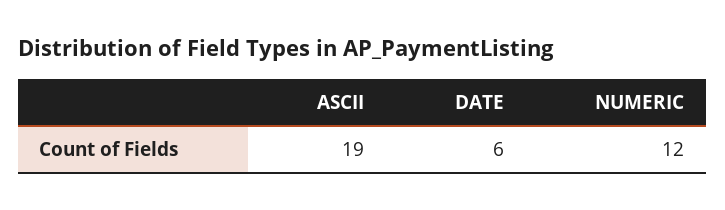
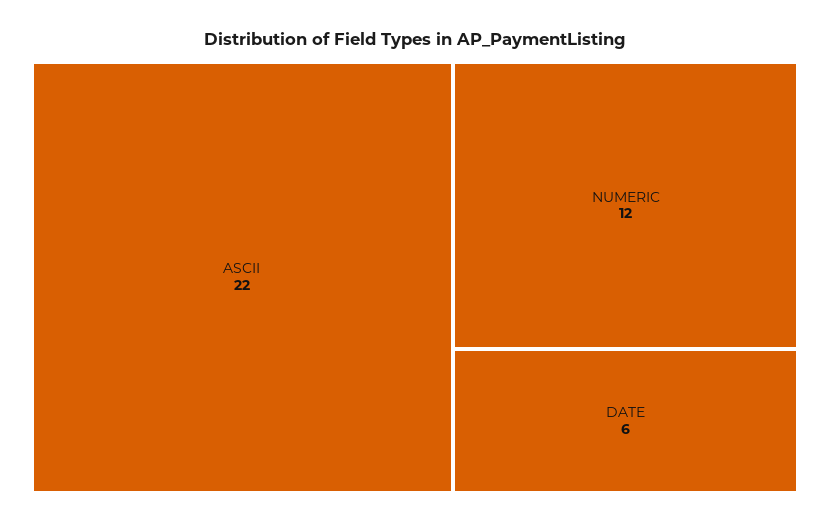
  {
-   "ASCII": 19,
+   "ASCII": 22,
    "DATE": 6,
    "NUMERIC": 12
  }

